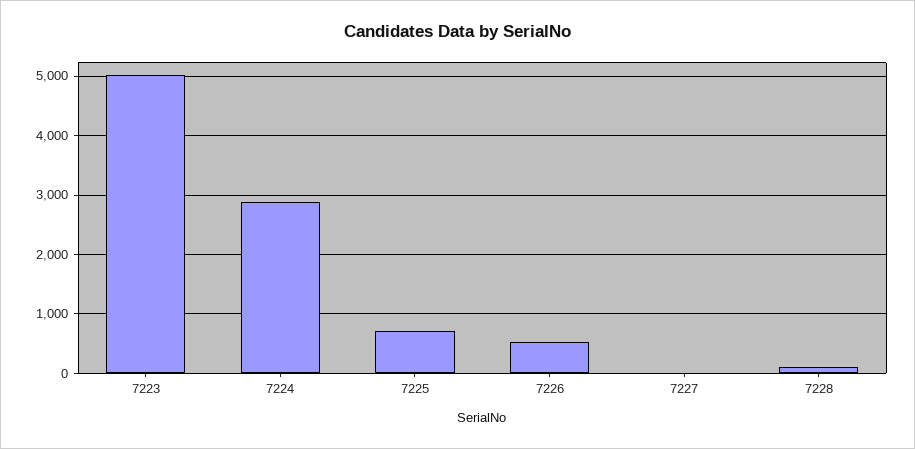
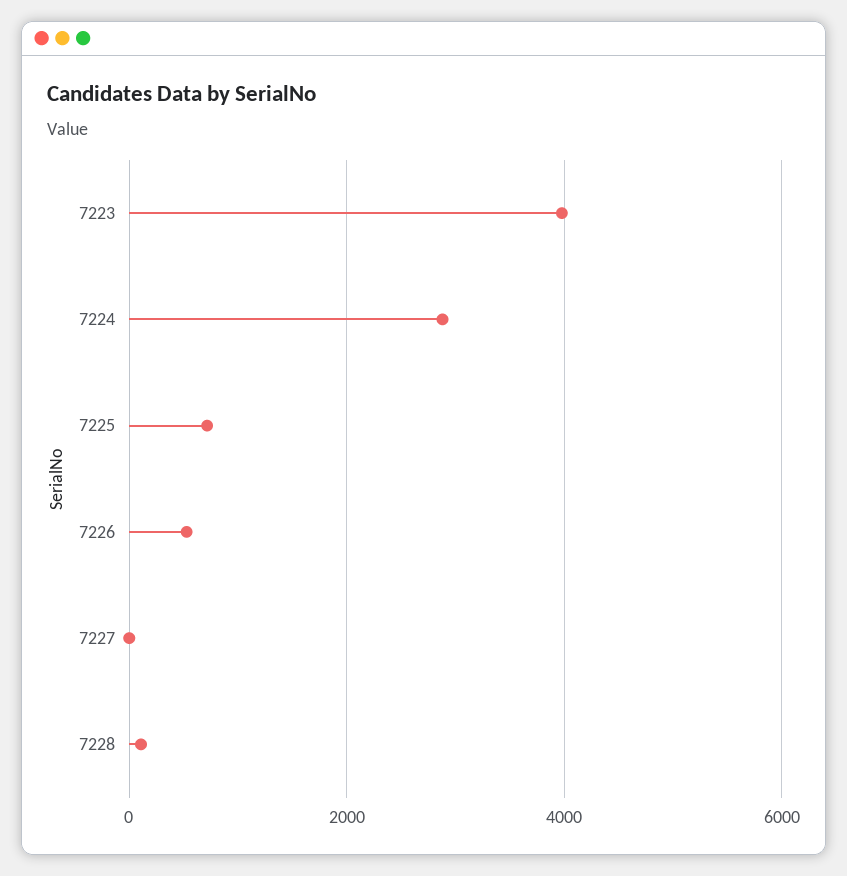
  {
-   "7223": 5000,
+   "7223": 4000,
    "7224": 2800,
    "7225": 800,
    "7226": 600,
    "7227": 0,
    "7228": 200
  }

